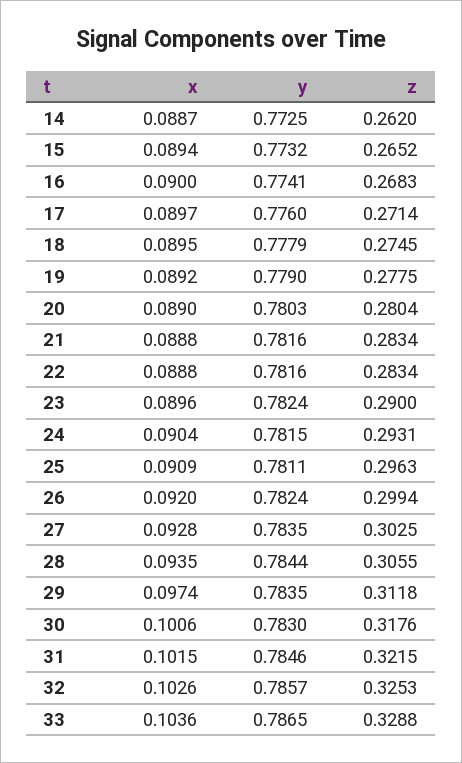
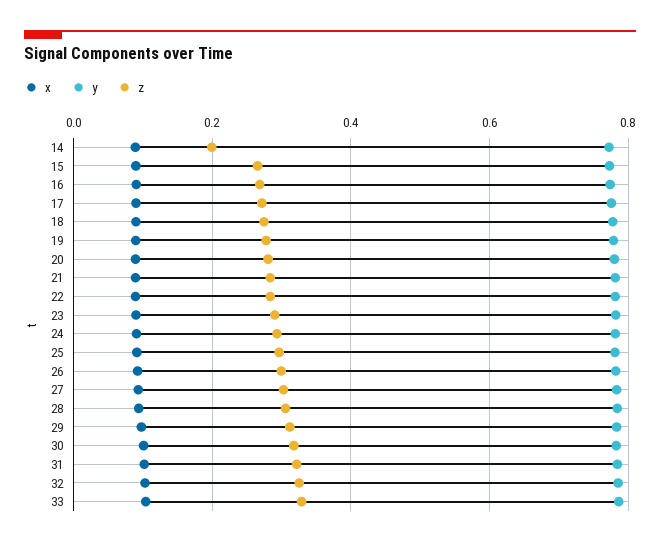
  {
    "x": {
      "14": 0.0887,
      "15": 0.0894,
      "16": 0.09,
      "17": 0.0897,
      "18": 0.0895,
      "19": 0.0892,
      "20": 0.089,
      "21": 0.0888,
      "22": 0.0888,
      "23": 0.0896,
      "24": 0.0904,
      "25": 0.0909,
      "26": 0.092,
      "27": 0.0928,
      "28": 0.0935,
      "29": 0.0974,
      "30": 0.1006,
      "31": 0.1015,
      "32": 0.1026,
      "33": 0.1036
    },
    "y": {
      "14": 0.7725,
      "15": 0.7732,
      "16": 0.7741,
      "17": 0.776,
      "18": 0.7779,
      "19": 0.779,
      "20": 0.7803,
      "21": 0.7816,
      "22": 0.7816,
      "23": 0.7824,
      "24": 0.7815,
      "25": 0.7811,
      "26": 0.7824,
      "27": 0.7835,
      "28": 0.7844,
      "29": 0.7835,
      "30": 0.783,
      "31": 0.7846,
      "32": 0.7857,
      "33": 0.7865
    },
    "z": {
-     "14": 0.262,
+     "14": 0.2,
      "15": 0.2652,
      "16": 0.2683,
      "17": 0.2714,
      "18": 0.2745,
      "19": 0.2775,
      "20": 0.2804,
      "21": 0.2834,
      "22": 0.2834,
      "23": 0.29,
      "24": 0.2931,
      "25": 0.2963,
      "26": 0.2994,
      "27": 0.3025,
      "28": 0.3055,
      "29": 0.3118,
      "30": 0.3176,
      "31": 0.3215,
      "32": 0.3253,
      "33": 0.3288
    }
  }

